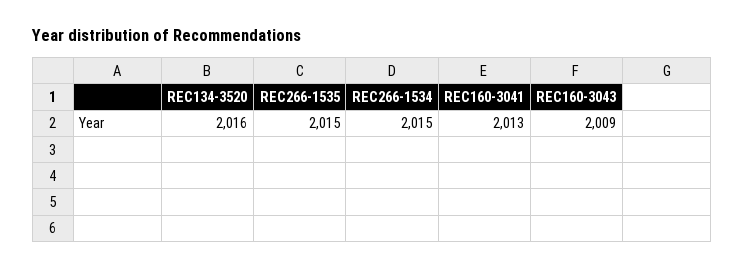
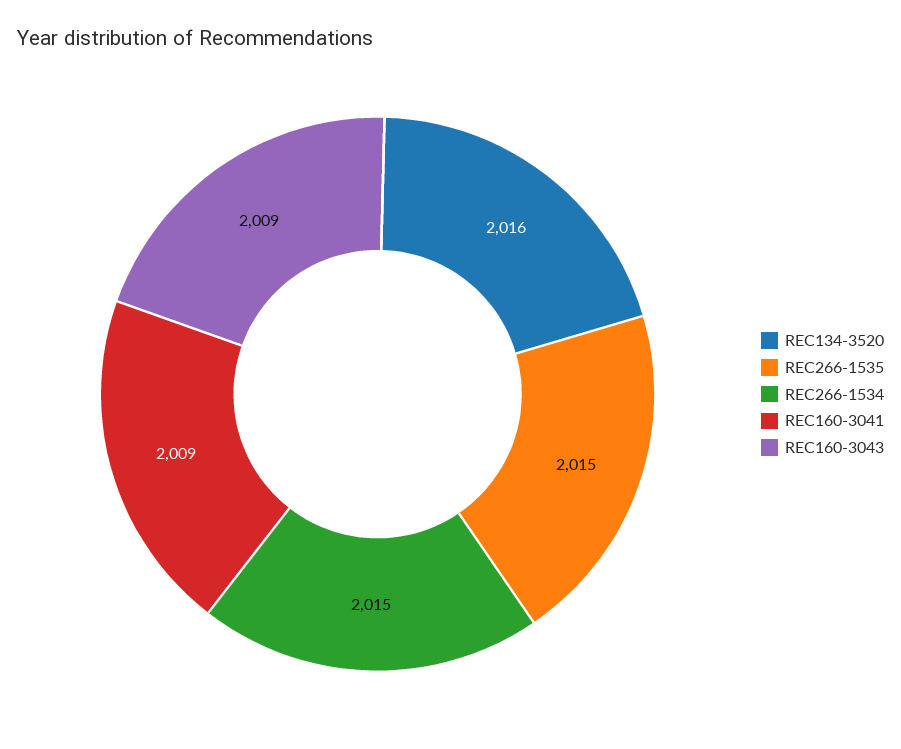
  {
    "REC134-3520": 2016,
    "REC266-1535": 2015,
    "REC266-1534": 2015,
-   "REC160-3041": 2013,
+   "REC160-3041": 2009,
    "REC160-3043": 2009
  }

